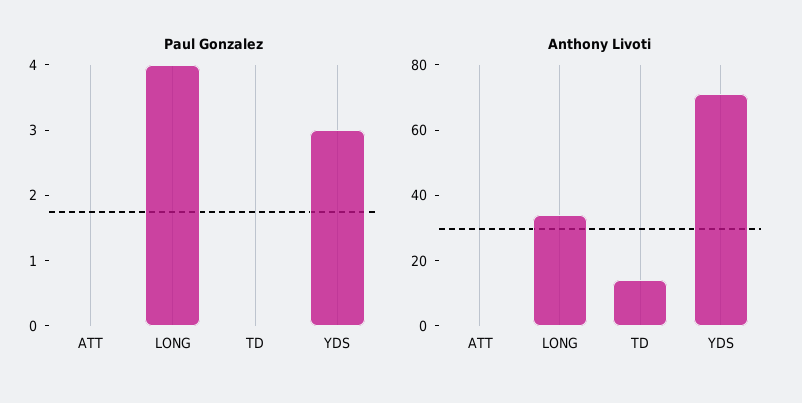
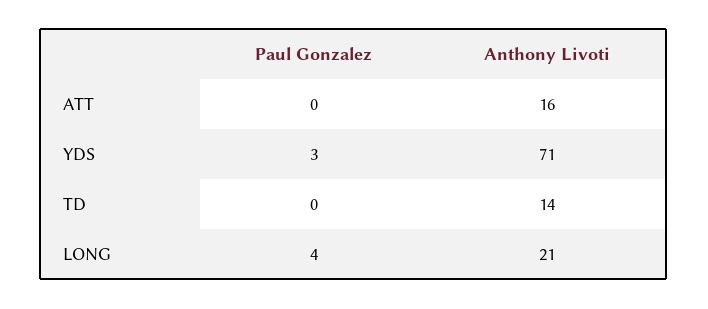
  {
    "Paul Gonzalez": {
      "ATT": 0,
      "LONG": 4,
      "TD": 0,
      "YDS": 3
    },
    "Anthony Livoti": {
-     "ATT": 0,
+     "ATT": 16,
-     "LONG": 35,
+     "LONG": 21,
      "TD": 14,
      "YDS": 71
    }
  }

